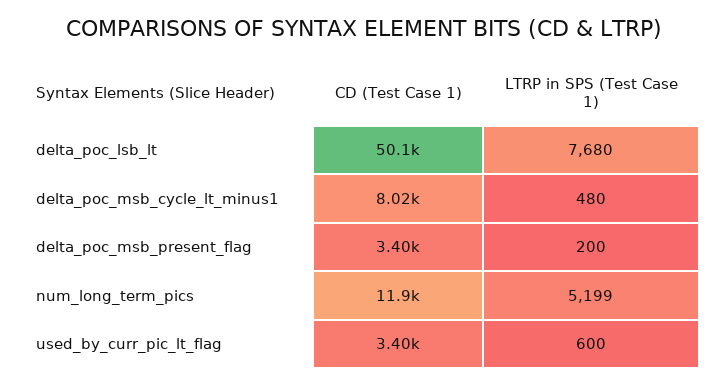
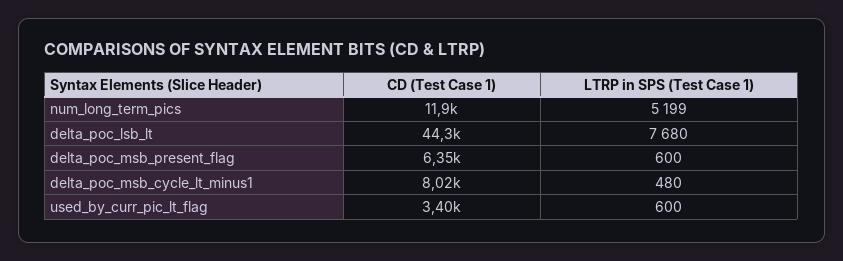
  {
    "CD (Test Case 1)": {
-     "delta_poc_lsb_lt": 50100,
+     "delta_poc_lsb_lt": 44300,
      "delta_poc_msb_cycle_lt_minus1": 8020,
-     "delta_poc_msb_present_flag": 3400,
+     "delta_poc_msb_present_flag": 6350,
      "num_long_term_pics": 11900,
      "used_by_curr_pic_lt_flag": 3400
    },
    "LTRP in SPS (Test Case 1)": {
      "delta_poc_lsb_lt": 7680,
      "delta_poc_msb_cycle_lt_minus1": 480,
-     "delta_poc_msb_present_flag": 200,
+     "delta_poc_msb_present_flag": 600,
      "num_long_term_pics": 5199,
      "used_by_curr_pic_lt_flag": 600
    }
  }

